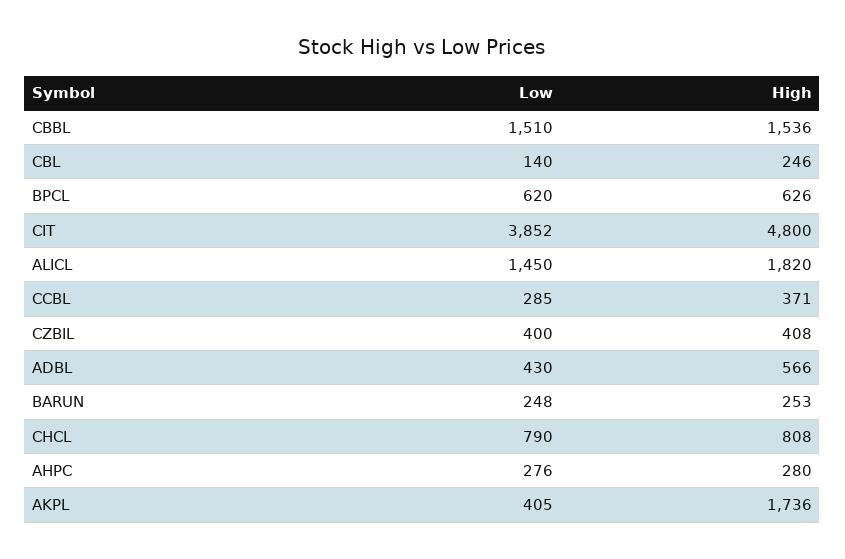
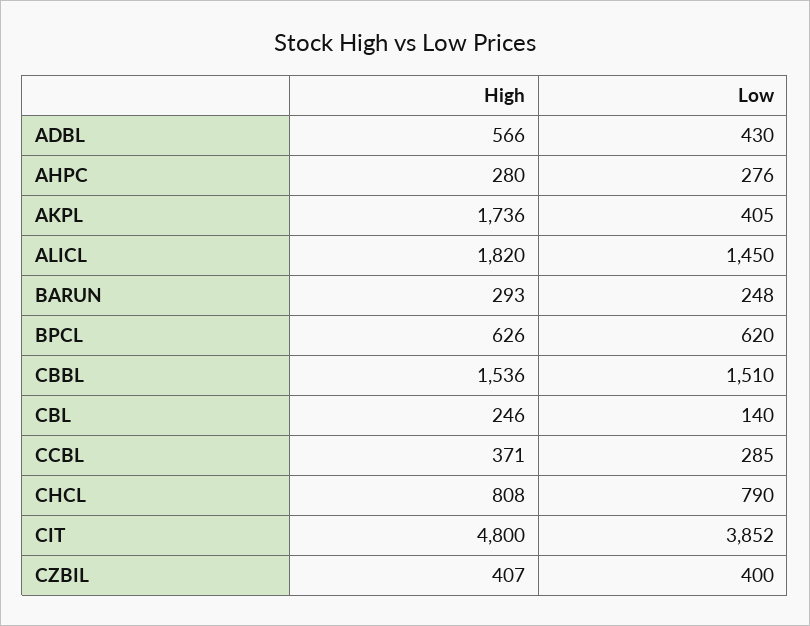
  {
    "Low": {
      "CBBL": 1510,
      "CBL": 140,
      "BPCL": 620,
      "CIT": 3852,
      "ALICL": 1450,
      "CCBL": 285,
      "CZBIL": 400,
      "ADBL": 430,
      "BARUN": 248,
      "CHCL": 790,
      "AHPC": 276,
      "AKPL": 405
    },
    "High": {
      "CBBL": 1536,
      "CBL": 246,
      "BPCL": 626,
      "CIT": 4800,
      "ALICL": 1820,
      "CCBL": 371,
-     "CZBIL": 408,
+     "CZBIL": 407,
      "ADBL": 566,
-     "BARUN": 253,
+     "BARUN": 293,
      "CHCL": 808,
      "AHPC": 280,
      "AKPL": 1736
    }
  }

